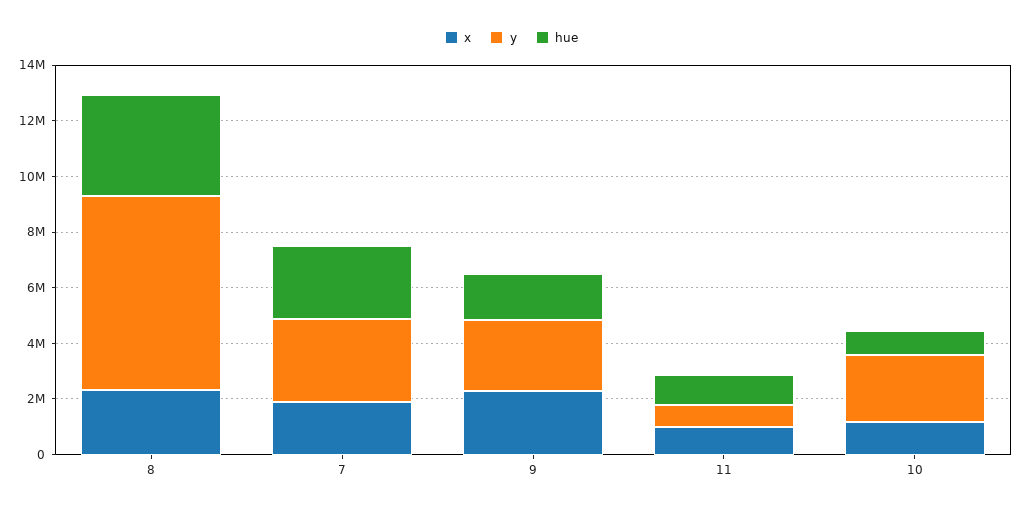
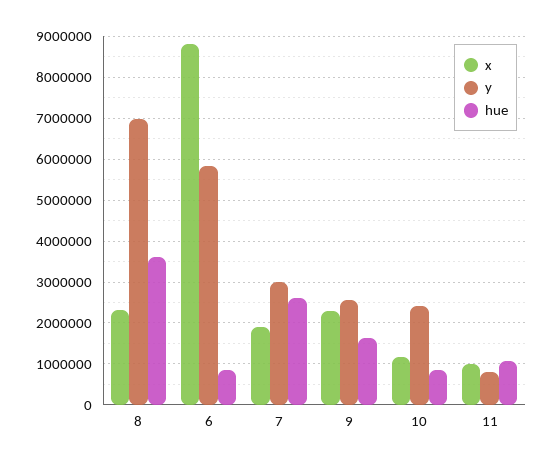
  {
    "x": {
      "8": 2400000,
      "7": 1800000,
      "9": 2200000,
      "11": 1000000,
-     "10": 1200000
+     "10": 1200000,
+     "6": 8800000
    },
    "y": {
      "8": 7000000,
      "7": 3000000,
      "9": 2600000,
      "11": 800000,
-     "10": 2400000
+     "10": 2400000,
+     "6": 5800000
    },
    "hue": {
      "8": 3600000,
      "7": 2600000,
      "9": 1600000,
      "11": 1000000,
-     "10": 800000
+     "10": 800000,
+     "6": 800000
    }
  }

